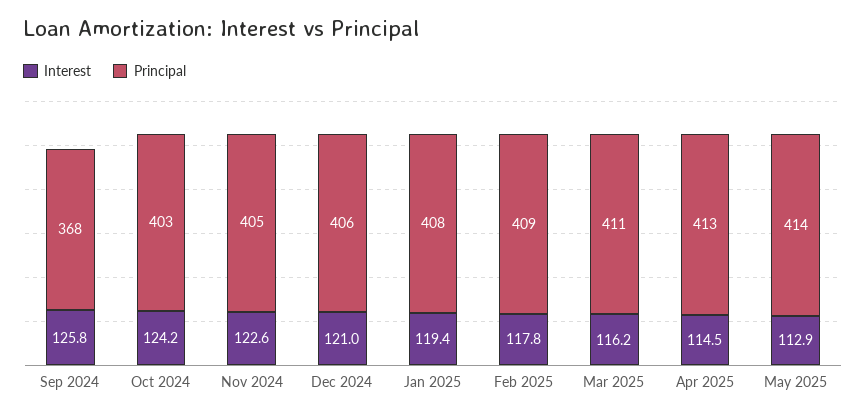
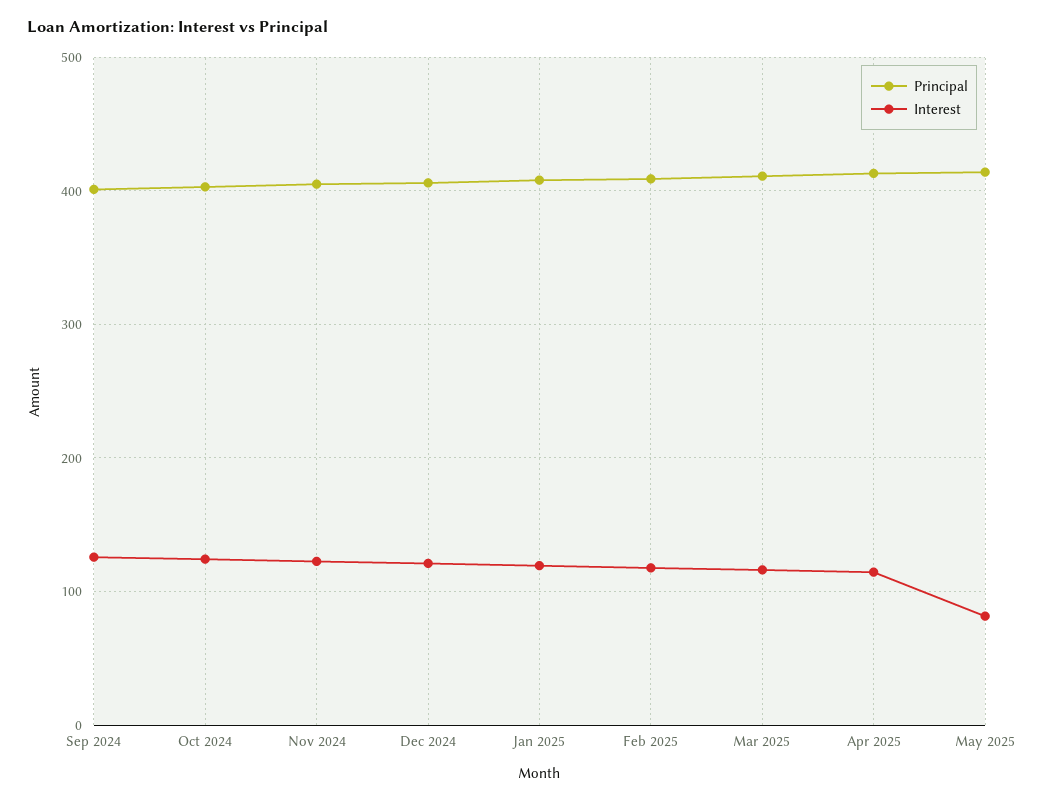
  {
    "Interest": {
      "Sep 2024": 125.8,
      "Oct 2024": 124.2,
      "Nov 2024": 122.6,
      "Dec 2024": 121,
      "Jan 2025": 119.4,
      "Feb 2025": 117.8,
      "Mar 2025": 116.2,
      "Apr 2025": 114.5,
-     "May 2025": 112.9
+     "May 2025": 80
    },
    "Principal": {
-     "Sep 2024": 368,
+     "Sep 2024": 400,
      "Oct 2024": 403,
      "Nov 2024": 405,
      "Dec 2024": 406,
      "Jan 2025": 408,
      "Feb 2025": 409,
      "Mar 2025": 411,
      "Apr 2025": 413,
      "May 2025": 414
    }
  }

